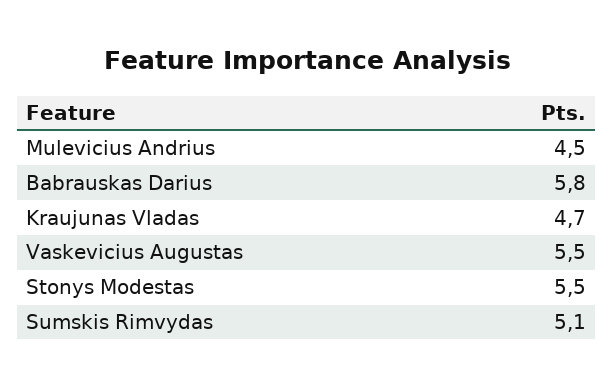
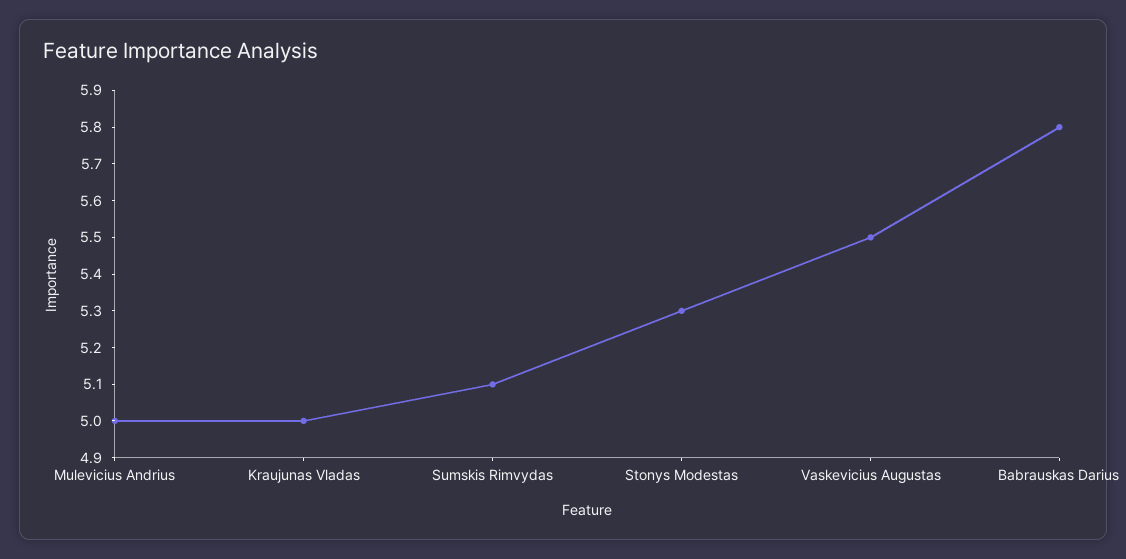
  {
-   "Mulevicius Andrius": 4.5,
+   "Mulevicius Andrius": 5,
    "Babrauskas Darius": 5.8,
-   "Kraujunas Vladas": 4.7,
+   "Kraujunas Vladas": 5,
    "Vaskevicius Augustas": 5.5,
-   "Stonys Modestas": 5.5,
+   "Stonys Modestas": 5.3,
    "Sumskis Rimvydas": 5.1
  }

